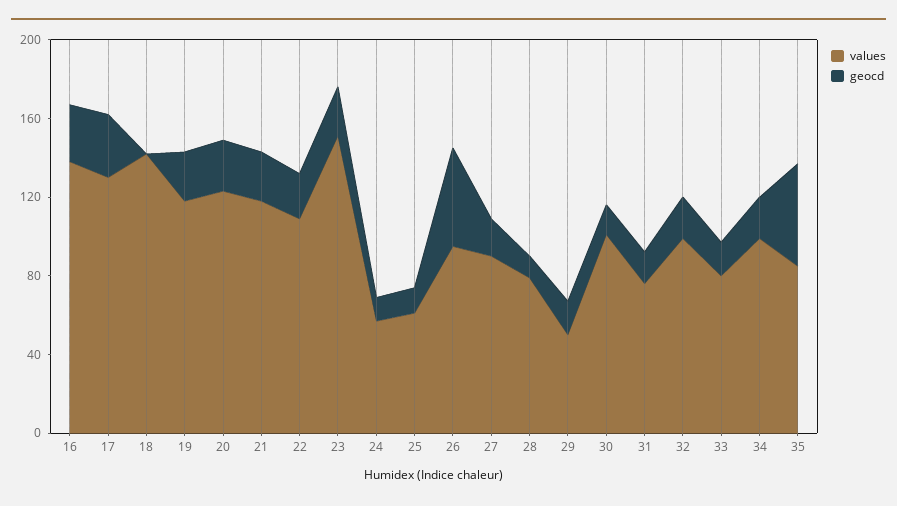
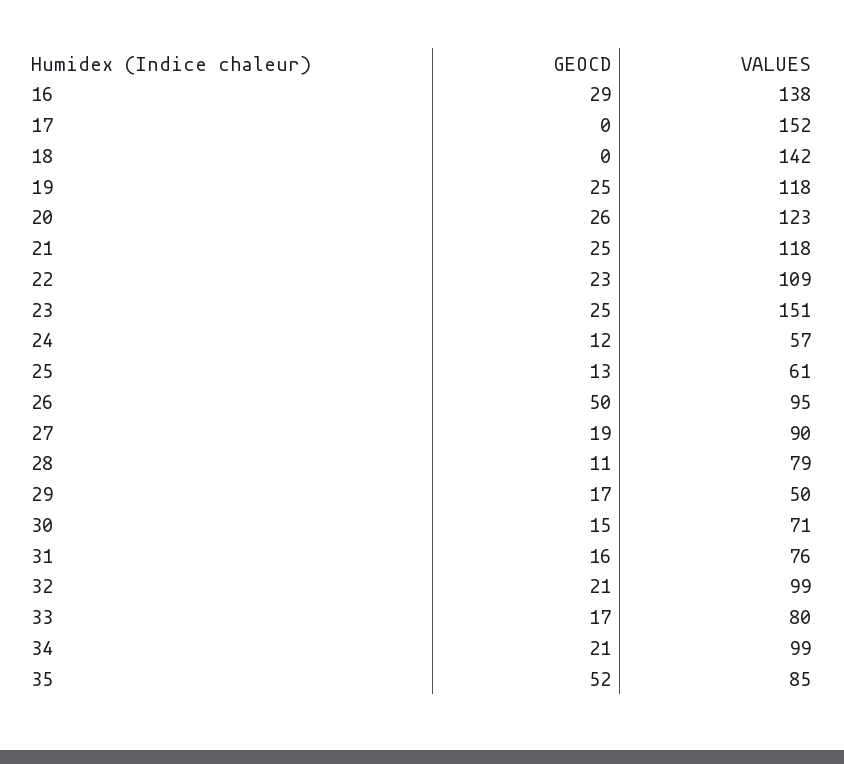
  {
    "values": {
      "16": 138,
-     "17": 130,
+     "17": 152,
      "18": 142,
      "19": 118,
      "20": 123,
      "21": 118,
      "22": 109,
      "23": 151,
      "24": 57,
      "25": 61,
      "26": 95,
      "27": 90,
      "28": 79,
      "29": 50,
-     "30": 100,
+     "30": 71,
      "31": 76,
      "32": 99,
      "33": 80,
      "34": 99,
      "35": 85
    },
    "geocd": {
      "16": 29,
-     "17": 30,
+     "17": 0,
      "18": 0,
      "19": 25,
      "20": 26,
      "21": 25,
      "22": 23,
      "23": 25,
      "24": 12,
      "25": 13,
      "26": 50,
      "27": 19,
      "28": 11,
      "29": 17,
      "30": 15,
      "31": 16,
      "32": 21,
      "33": 17,
      "34": 21,
      "35": 52
    }
  }

